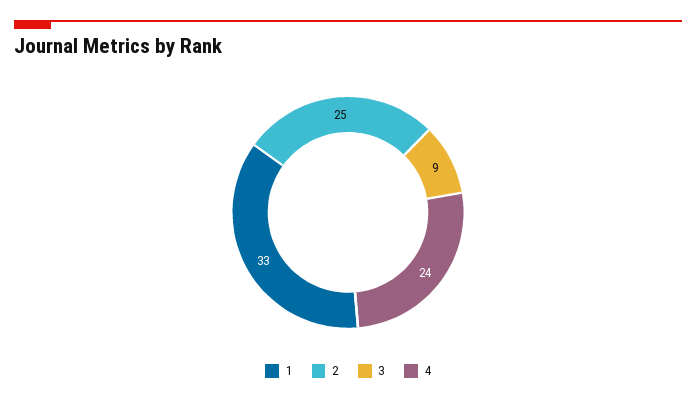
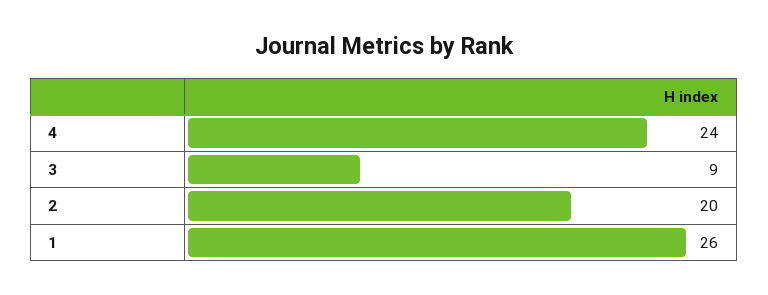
  {
-   "1": 33,
+   "1": 26,
-   "2": 25,
+   "2": 20,
    "3": 9,
    "4": 24
  }

